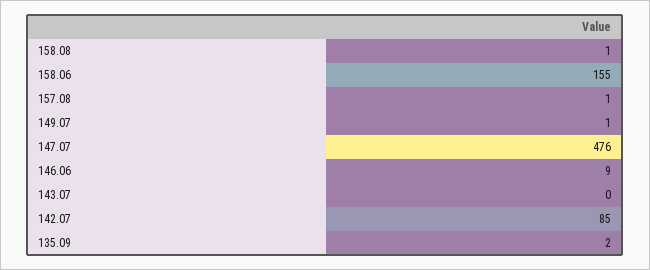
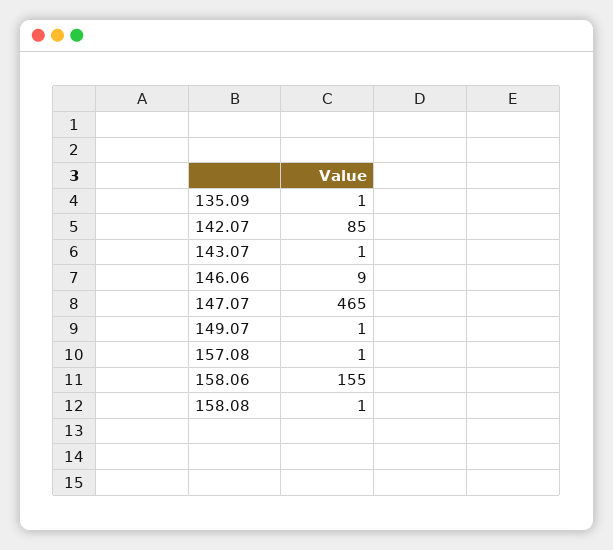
  {
    "158.08": 1,
    "158.06": 155,
    "157.08": 1,
    "149.07": 1,
-   "147.07": 476,
+   "147.07": 465,
    "146.06": 9,
-   "143.07": 0,
+   "143.07": 1,
    "142.07": 85,
-   "135.09": 2
+   "135.09": 1
  }

